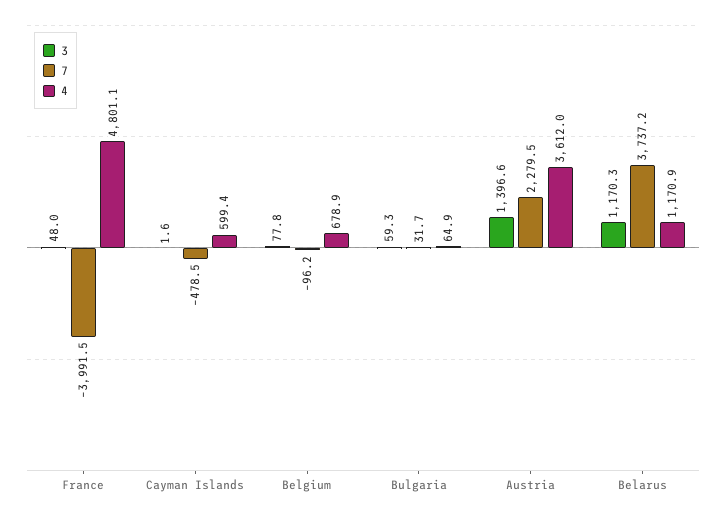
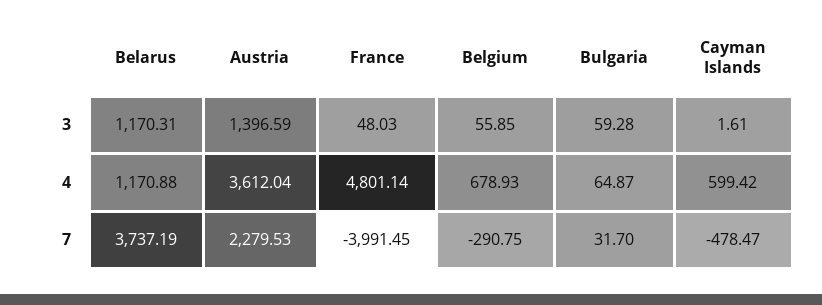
  {
    "3": {
      "France": 48.03,
      "Cayman Islands": 1.61,
-     "Belgium": 77.8,
+     "Belgium": 55.85,
      "Bulgaria": 59.28,
      "Austria": 1396.59,
      "Belarus": 1170.31
    },
    "7": {
      "France": -3991.45,
      "Cayman Islands": -478.47,
-     "Belgium": -96.2,
+     "Belgium": -290.75,
      "Bulgaria": 31.7,
      "Austria": 2279.53,
      "Belarus": 3737.19
    },
    "4": {
      "France": 4801.14,
      "Cayman Islands": 599.42,
      "Belgium": 678.93,
      "Bulgaria": 64.87,
      "Austria": 3612.04,
      "Belarus": 1170.88
    }
  }

